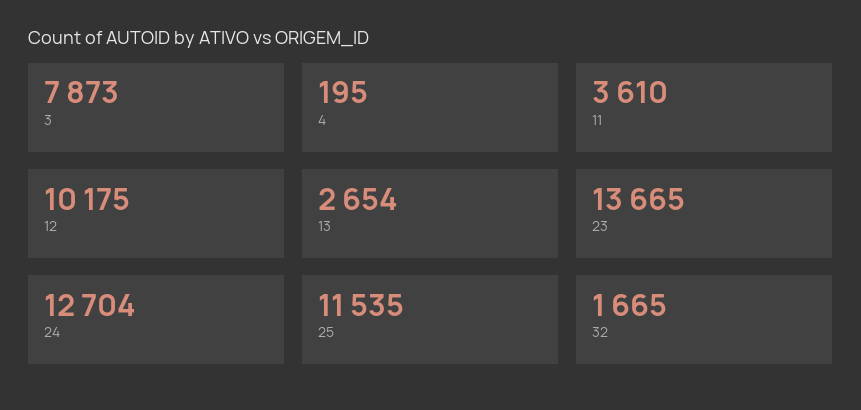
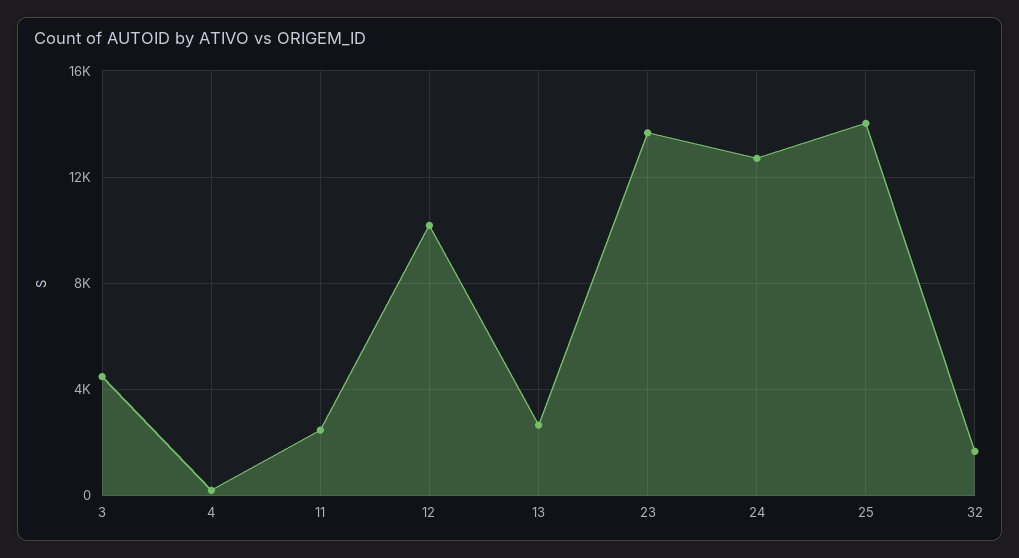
  {
-   "3": 7873,
+   "3": 4500,
    "4": 195,
-   "11": 3610,
+   "11": 2500,
    "12": 10175,
    "13": 2654,
    "23": 13665,
    "24": 12704,
-   "25": 11535,
+   "25": 14000,
    "32": 1665
  }

